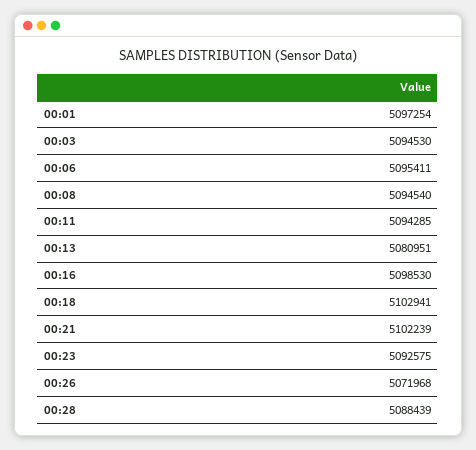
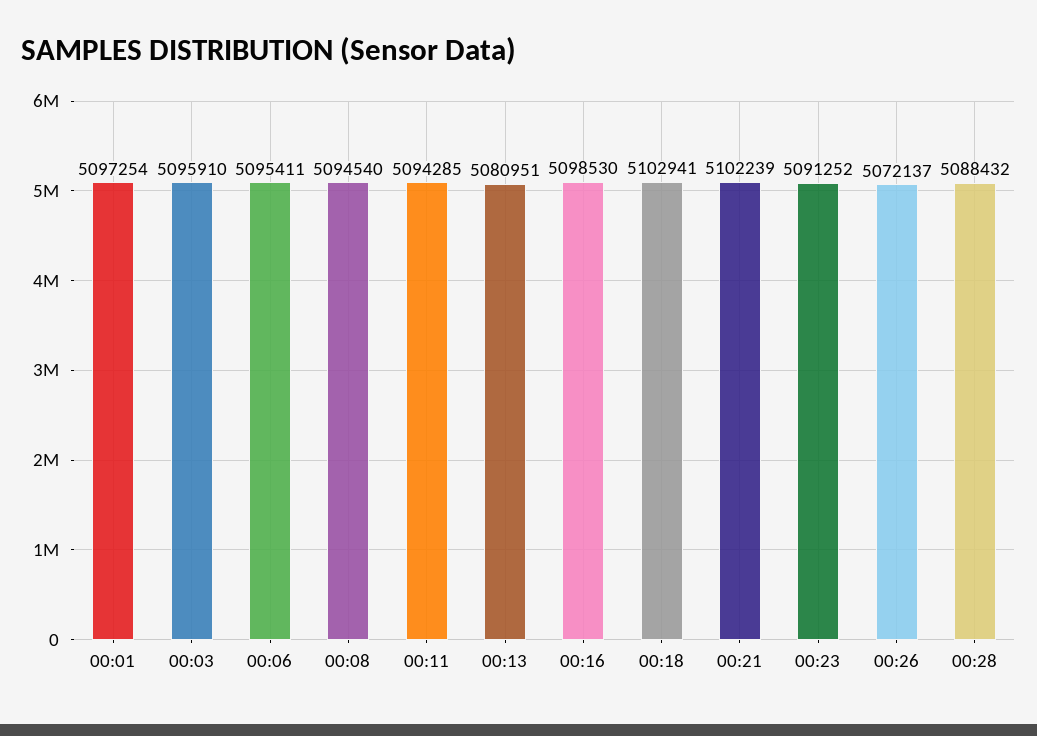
  {
    "00:01": 5097254,
-   "00:03": 5094530,
+   "00:03": 5095910,
    "00:06": 5095411,
    "00:08": 5094540,
    "00:11": 5094285,
    "00:13": 5080951,
    "00:16": 5098530,
    "00:18": 5102941,
    "00:21": 5102239,
-   "00:23": 5092575,
+   "00:23": 5091252,
-   "00:26": 5071968,
+   "00:26": 5072137,
-   "00:28": 5088439
+   "00:28": 5088432
  }

